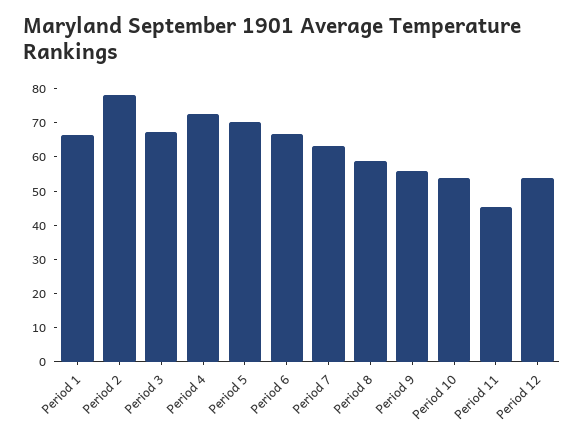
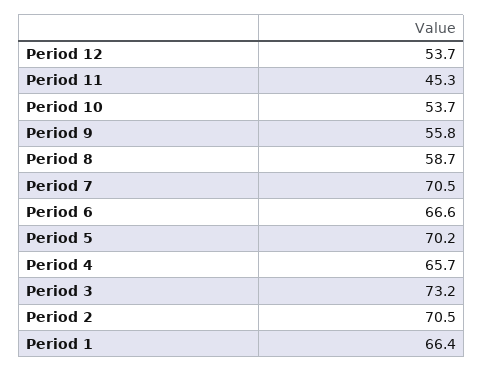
  {
    "Period 1": 66.4,
-   "Period 2": 77.5,
+   "Period 2": 70.5,
-   "Period 3": 67.5,
+   "Period 3": 73.2,
-   "Period 4": 72.5,
+   "Period 4": 65.7,
    "Period 5": 70.2,
    "Period 6": 66.6,
-   "Period 7": 62.5,
+   "Period 7": 70.5,
    "Period 8": 58.7,
    "Period 9": 55.8,
    "Period 10": 53.7,
    "Period 11": 45.3,
    "Period 12": 53.7
  }

